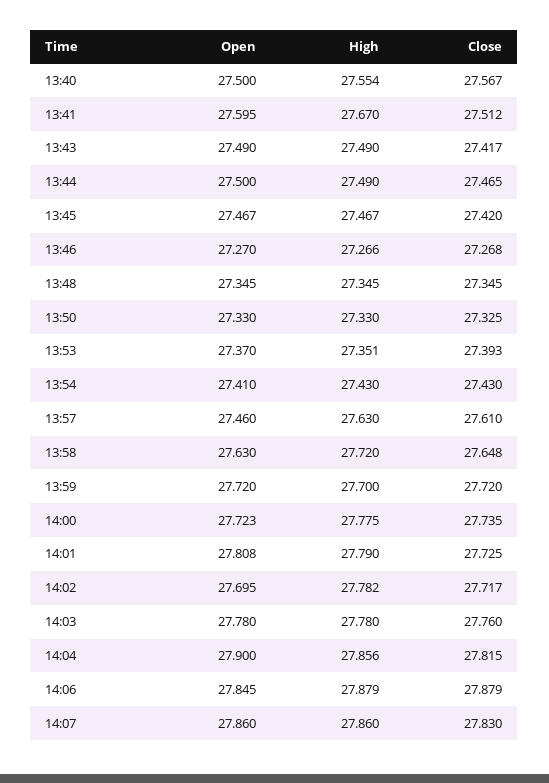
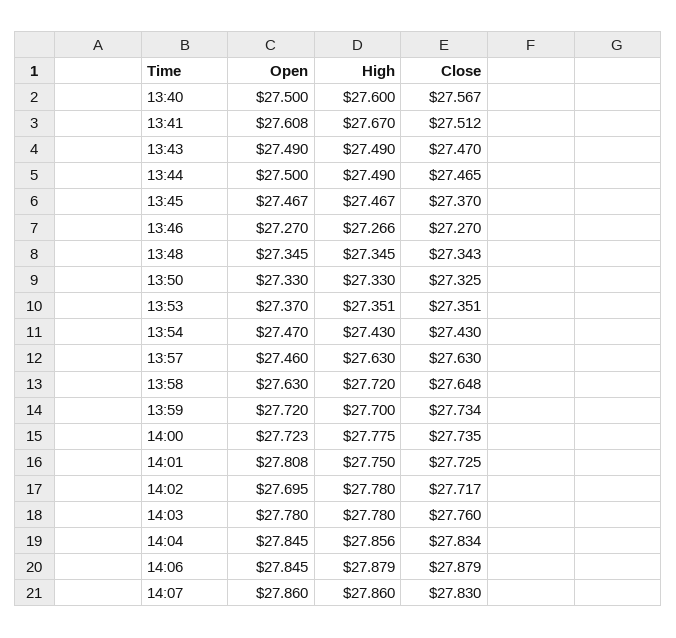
  {
    "Open": {
      "13:40": 27.5,
-     "13:41": 27.595,
+     "13:41": 27.608,
      "13:43": 27.49,
      "13:44": 27.5,
      "13:45": 27.467,
      "13:46": 27.27,
      "13:48": 27.345,
      "13:50": 27.33,
      "13:53": 27.37,
-     "13:54": 27.41,
+     "13:54": 27.47,
      "13:57": 27.46,
      "13:58": 27.63,
      "13:59": 27.72,
      "14:00": 27.723,
      "14:01": 27.808,
      "14:02": 27.695,
      "14:03": 27.78,
-     "14:04": 27.9,
+     "14:04": 27.845,
      "14:06": 27.845,
      "14:07": 27.86
    },
    "High": {
-     "13:40": 27.554,
+     "13:40": 27.6,
      "13:41": 27.67,
      "13:43": 27.49,
      "13:44": 27.49,
      "13:45": 27.467,
      "13:46": 27.266,
      "13:48": 27.345,
      "13:50": 27.33,
      "13:53": 27.351,
      "13:54": 27.43,
      "13:57": 27.63,
      "13:58": 27.72,
      "13:59": 27.7,
      "14:00": 27.775,
-     "14:01": 27.79,
+     "14:01": 27.75,
-     "14:02": 27.782,
+     "14:02": 27.78,
      "14:03": 27.78,
      "14:04": 27.856,
      "14:06": 27.879,
      "14:07": 27.86
    },
    "Close": {
      "13:40": 27.567,
      "13:41": 27.512,
-     "13:43": 27.417,
+     "13:43": 27.47,
      "13:44": 27.465,
-     "13:45": 27.42,
+     "13:45": 27.37,
-     "13:46": 27.268,
+     "13:46": 27.27,
-     "13:48": 27.345,
+     "13:48": 27.343,
      "13:50": 27.325,
-     "13:53": 27.393,
+     "13:53": 27.351,
      "13:54": 27.43,
-     "13:57": 27.61,
+     "13:57": 27.63,
      "13:58": 27.648,
-     "13:59": 27.72,
+     "13:59": 27.734,
      "14:00": 27.735,
      "14:01": 27.725,
      "14:02": 27.717,
      "14:03": 27.76,
-     "14:04": 27.815,
+     "14:04": 27.834,
      "14:06": 27.879,
      "14:07": 27.83
    }
  }

